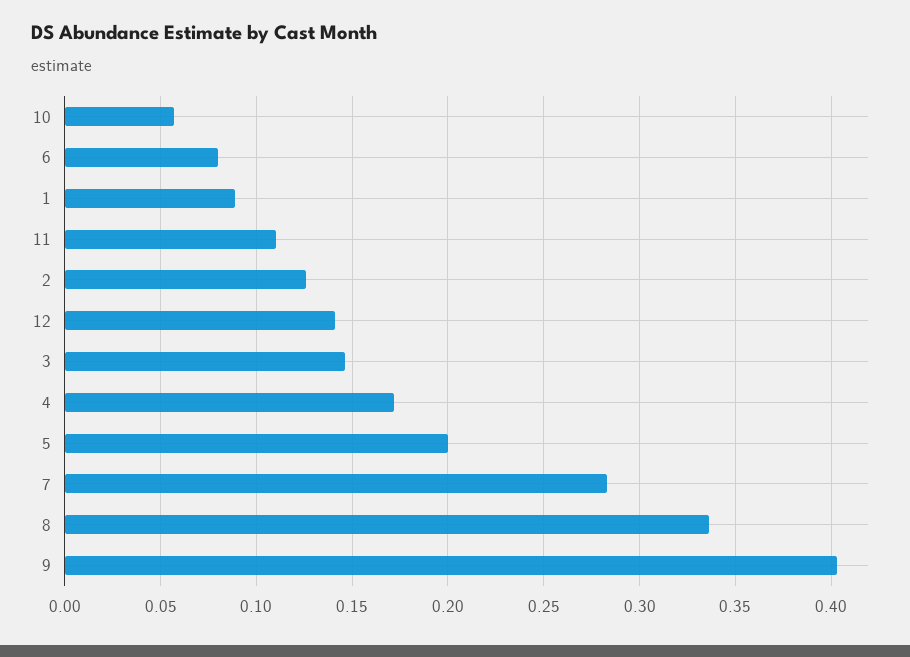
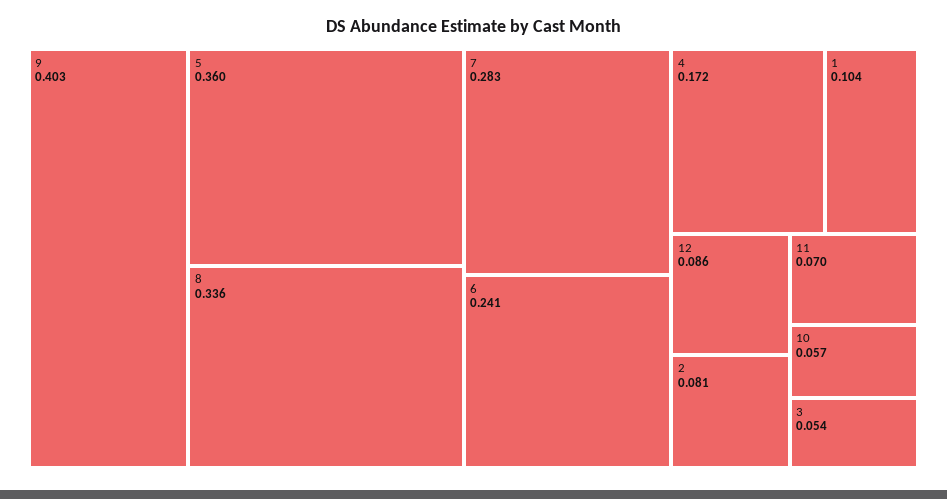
  {
    "10": 0.057,
-   "6": 0.08,
+   "6": 0.241,
-   "1": 0.09,
+   "1": 0.104,
-   "11": 0.11,
+   "11": 0.07,
-   "2": 0.125,
+   "2": 0.081,
-   "12": 0.14,
+   "12": 0.086,
-   "3": 0.145,
+   "3": 0.054,
    "4": 0.172,
-   "5": 0.2,
+   "5": 0.36,
    "7": 0.283,
    "8": 0.336,
    "9": 0.403
  }

